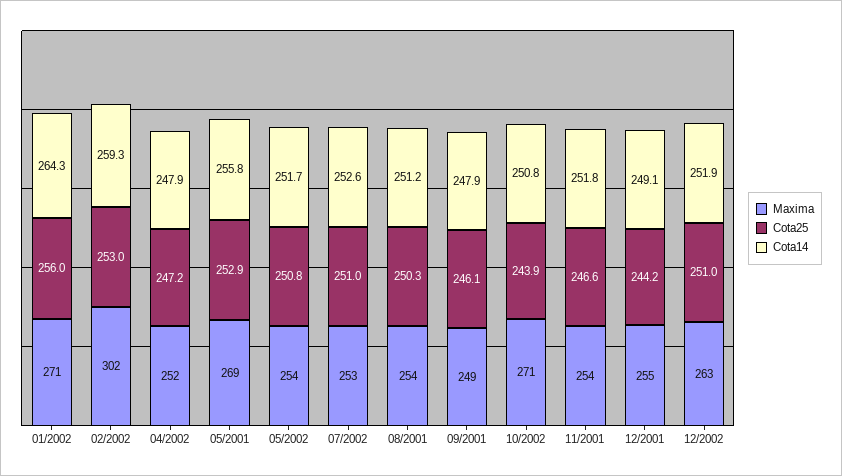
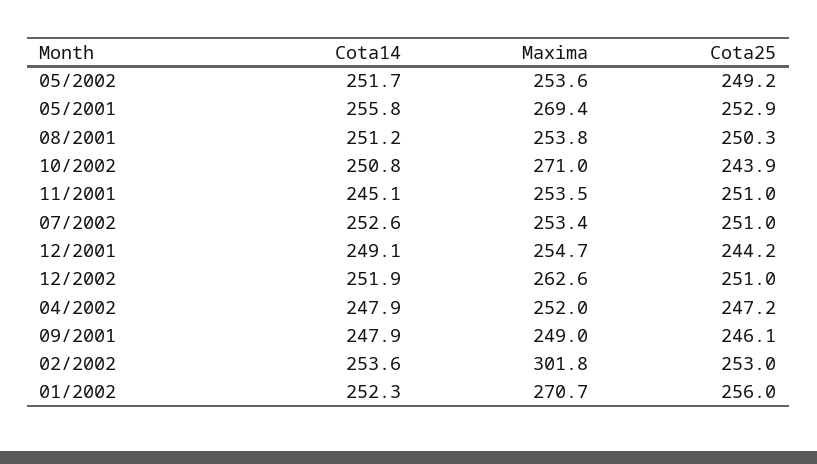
  {
    "Maxima": {
      "01/2002": 270.7,
      "02/2002": 301.8,
      "04/2002": 252,
      "05/2001": 269.4,
      "05/2002": 253.6,
      "07/2002": 253.4,
      "08/2001": 253.8,
      "09/2001": 249,
      "10/2002": 271,
      "11/2001": 253.5,
      "12/2001": 254.7,
      "12/2002": 262.6
    },
    "Cota25": {
      "01/2002": 256,
      "02/2002": 253,
      "04/2002": 247.2,
      "05/2001": 252.9,
-     "05/2002": 250.8,
+     "05/2002": 249.2,
      "07/2002": 251,
      "08/2001": 250.3,
      "09/2001": 246.1,
      "10/2002": 243.9,
-     "11/2001": 246.6,
+     "11/2001": 251,
      "12/2001": 244.2,
      "12/2002": 251
    },
    "Cota14": {
-     "01/2002": 264.3,
+     "01/2002": 252.3,
-     "02/2002": 259.3,
+     "02/2002": 253.6,
      "04/2002": 247.9,
      "05/2001": 255.8,
      "05/2002": 251.7,
      "07/2002": 252.6,
      "08/2001": 251.2,
      "09/2001": 247.9,
      "10/2002": 250.8,
-     "11/2001": 251.8,
+     "11/2001": 245.1,
      "12/2001": 249.1,
      "12/2002": 251.9
    }
  }

